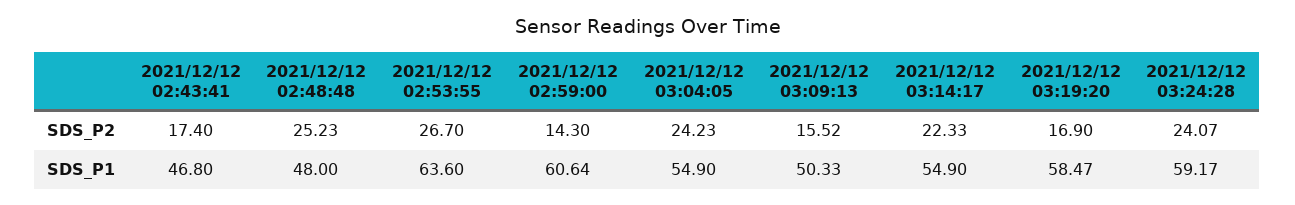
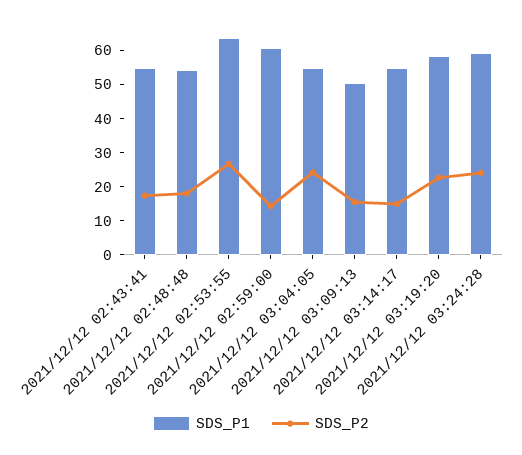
  {
    "SDS_P2": {
      "2021/12/12 02:43:41": 17.4,
-     "2021/12/12 02:48:48": 25.23,
+     "2021/12/12 02:48:48": 17.5,
      "2021/12/12 02:53:55": 26.7,
      "2021/12/12 02:59:00": 14.3,
      "2021/12/12 03:04:05": 24.23,
      "2021/12/12 03:09:13": 15.52,
-     "2021/12/12 03:14:17": 22.33,
+     "2021/12/12 03:14:17": 15,
-     "2021/12/12 03:19:20": 16.9,
+     "2021/12/12 03:19:20": 22.5,
      "2021/12/12 03:24:28": 24.07
    },
    "SDS_P1": {
-     "2021/12/12 02:43:41": 46.8,
+     "2021/12/12 02:43:41": 55,
-     "2021/12/12 02:48:48": 48,
+     "2021/12/12 02:48:48": 55,
      "2021/12/12 02:53:55": 63.6,
      "2021/12/12 02:59:00": 60.64,
      "2021/12/12 03:04:05": 54.9,
      "2021/12/12 03:09:13": 50.33,
      "2021/12/12 03:14:17": 54.9,
      "2021/12/12 03:19:20": 58.47,
      "2021/12/12 03:24:28": 59.17
    }
  }

